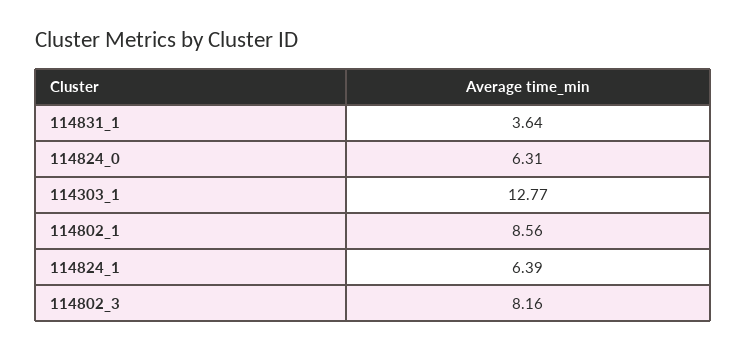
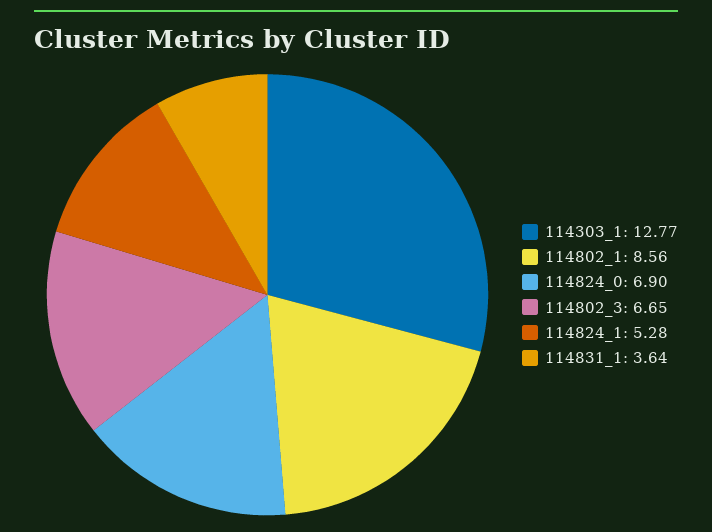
  {
    "114831_1": 3.64,
-   "114824_0": 6.31,
+   "114824_0": 6.9,
    "114303_1": 12.77,
    "114802_1": 8.56,
-   "114824_1": 6.39,
+   "114824_1": 5.28,
-   "114802_3": 8.16
+   "114802_3": 6.65
  }

